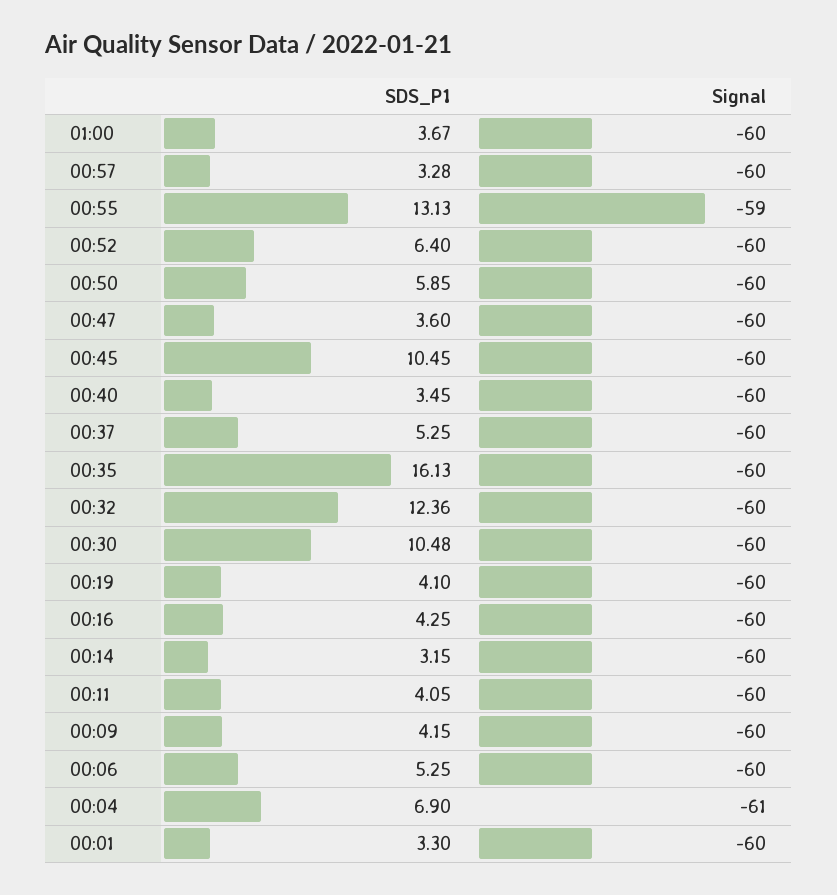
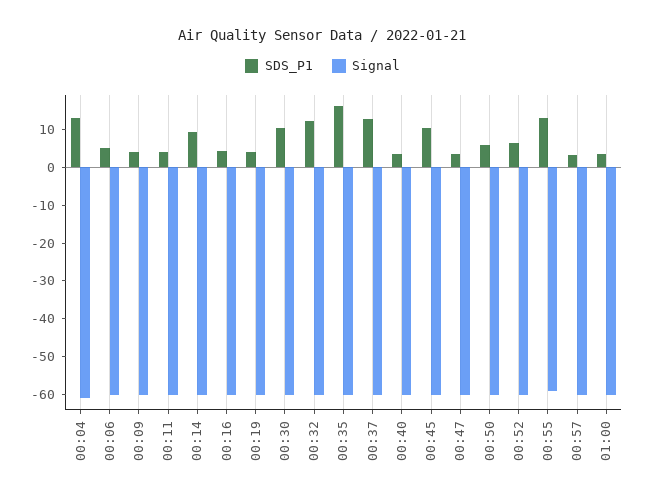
  {
    "SDS_P1": {
      "01:00": 3.67,
      "00:57": 3.28,
      "00:55": 13.13,
      "00:52": 6.4,
      "00:50": 5.85,
      "00:47": 3.6,
      "00:45": 10.45,
      "00:40": 3.45,
-     "00:37": 5.25,
+     "00:37": 12.5,
      "00:35": 16.13,
      "00:32": 12.36,
      "00:30": 10.48,
      "00:19": 4.1,
      "00:16": 4.25,
-     "00:14": 3.15,
+     "00:14": 10,
      "00:11": 4.05,
      "00:09": 4.15,
      "00:06": 5.25,
-     "00:04": 6.9,
+     "00:04": 12.5
-     "00:01": 3.3
    },
    "Signal": {
      "01:00": -60,
      "00:57": -60,
      "00:55": -59,
      "00:52": -60,
      "00:50": -60,
      "00:47": -60,
      "00:45": -60,
      "00:40": -60,
      "00:37": -60,
      "00:35": -60,
      "00:32": -60,
      "00:30": -60,
      "00:19": -60,
      "00:16": -60,
      "00:14": -60,
      "00:11": -60,
      "00:09": -60,
      "00:06": -60,
-     "00:04": -61,
+     "00:04": -61
-     "00:01": -60
    }
  }

